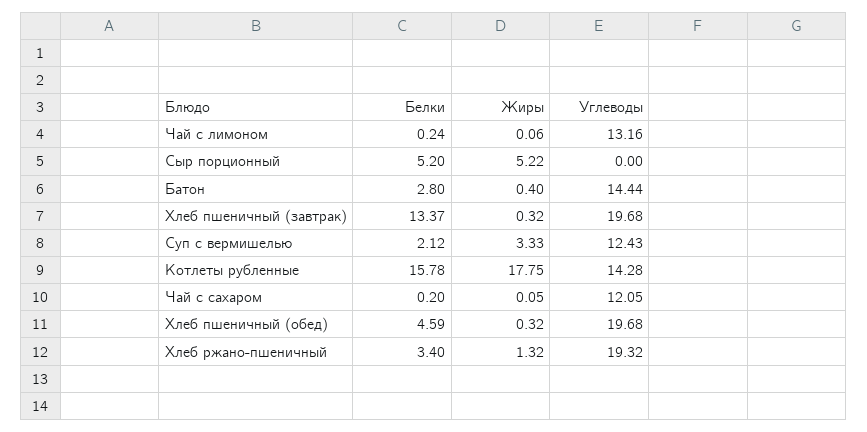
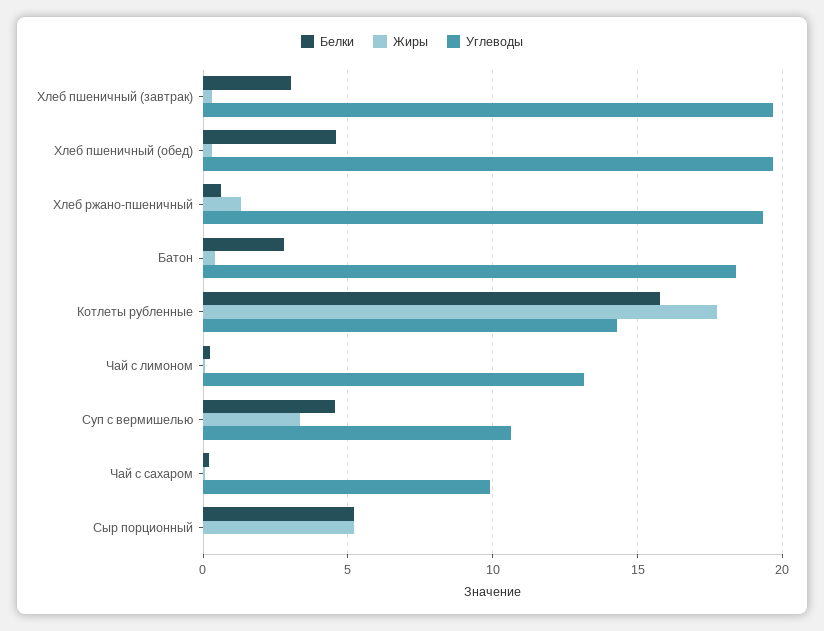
  {
    "Белки": {
      "Чай с лимоном": 0.24,
      "Сыр порционный": 5.2,
      "Батон": 2.8,
-     "Хлеб пшеничный (завтрак)": 13.37,
+     "Хлеб пшеничный (завтрак)": 3,
-     "Суп с вермишелью": 2.12,
+     "Суп с вермишелью": 4.5,
      "Котлеты рубленные": 15.78,
      "Чай с сахаром": 0.2,
      "Хлеб пшеничный (обед)": 4.59,
-     "Хлеб ржано-пшеничный": 3.4
+     "Хлеб ржано-пшеничный": 0.5
    },
    "Жиры": {
      "Чай с лимоном": 0.06,
      "Сыр порционный": 5.22,
      "Батон": 0.4,
      "Хлеб пшеничный (завтрак)": 0.32,
      "Суп с вермишелью": 3.33,
      "Котлеты рубленные": 17.75,
      "Чай с сахаром": 0.05,
      "Хлеб пшеничный (обед)": 0.32,
      "Хлеб ржано-пшеничный": 1.32
    },
    "Углеводы": {
      "Чай с лимоном": 13.16,
      "Сыр порционный": 0,
-     "Батон": 14.44,
+     "Батон": 18.5,
      "Хлеб пшеничный (завтрак)": 19.68,
-     "Суп с вермишелью": 12.43,
+     "Суп с вермишелью": 10.5,
      "Котлеты рубленные": 14.28,
-     "Чай с сахаром": 12.05,
+     "Чай с сахаром": 10,
      "Хлеб пшеничный (обед)": 19.68,
      "Хлеб ржано-пшеничный": 19.32
    }
  }

